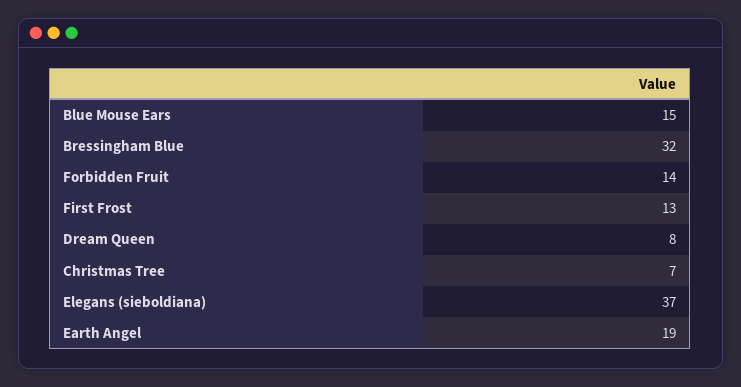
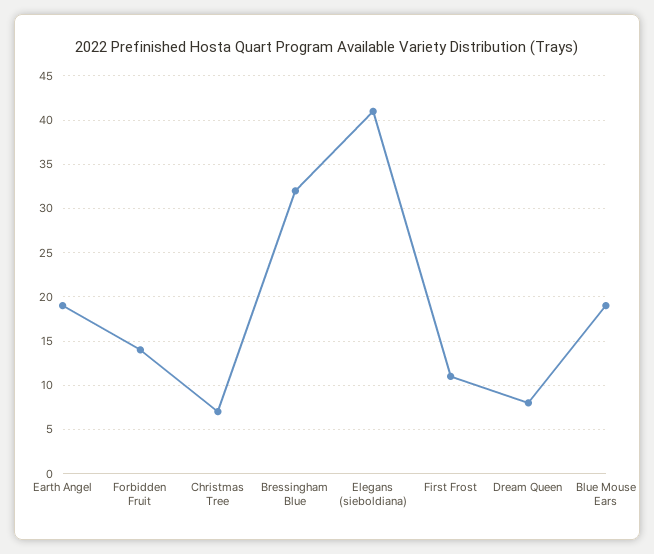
  {
-   "Blue Mouse Ears": 15,
+   "Blue Mouse Ears": 19,
    "Bressingham Blue": 32,
    "Forbidden Fruit": 14,
-   "First Frost": 13,
+   "First Frost": 11,
    "Dream Queen": 8,
    "Christmas Tree": 7,
-   "Elegans (sieboldiana)": 37,
+   "Elegans (sieboldiana)": 41,
    "Earth Angel": 19
  }

